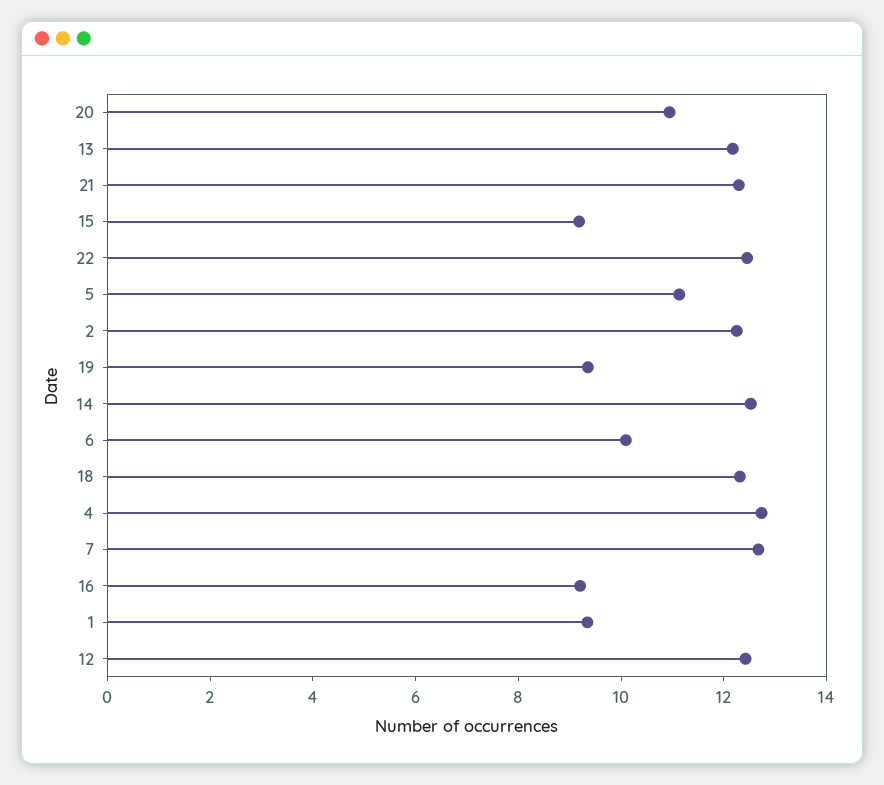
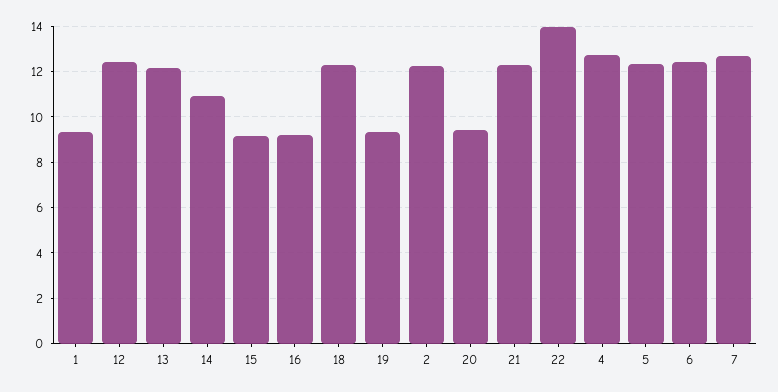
  {
-   "20": 11,
+   "20": 9.5,
    "13": 12,
    "21": 12.5,
    "15": 9,
-   "22": 12.5,
+   "22": 14,
-   "5": 11,
+   "5": 12.5,
    "2": 12.5,
    "19": 9.5,
-   "14": 12.5,
+   "14": 11,
-   "6": 10,
+   "6": 12.5,
    "18": 12.5,
    "4": 12.5,
    "7": 12.5,
    "16": 9,
    "1": 9.5,
    "12": 12.5
  }

